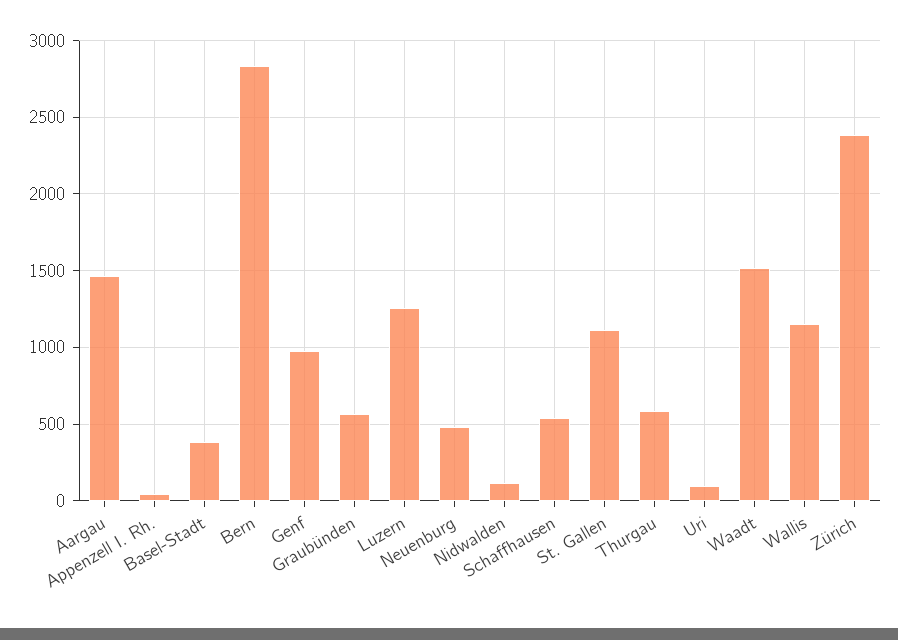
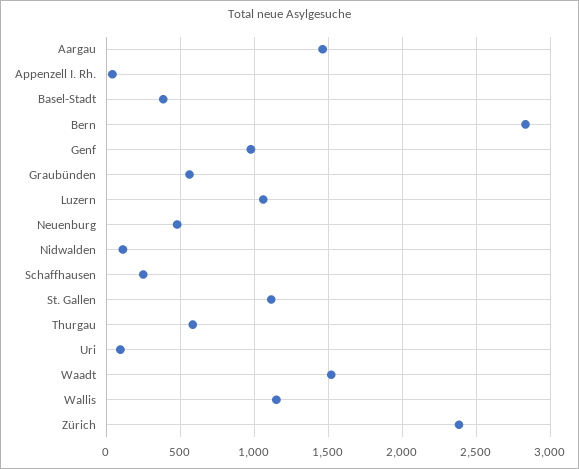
  {
    "Aargau": 1450,
    "Appenzell I. Rh.": 50,
    "Basel-Stadt": 400,
    "Bern": 2850,
    "Genf": 1000,
    "Graubünden": 550,
-   "Luzern": 1250,
+   "Luzern": 1050,
    "Neuenburg": 500,
    "Nidwalden": 100,
-   "Schaffhausen": 550,
+   "Schaffhausen": 250,
    "St. Gallen": 1100,
    "Thurgau": 600,
    "Uri": 100,
    "Waadt": 1500,
    "Wallis": 1150,
    "Zürich": 2400
  }

